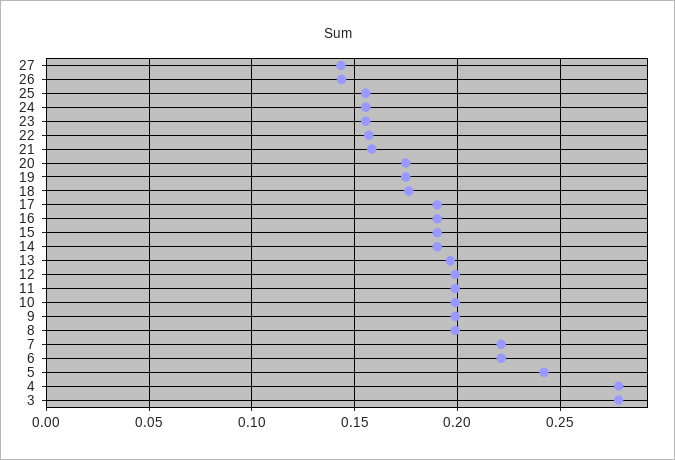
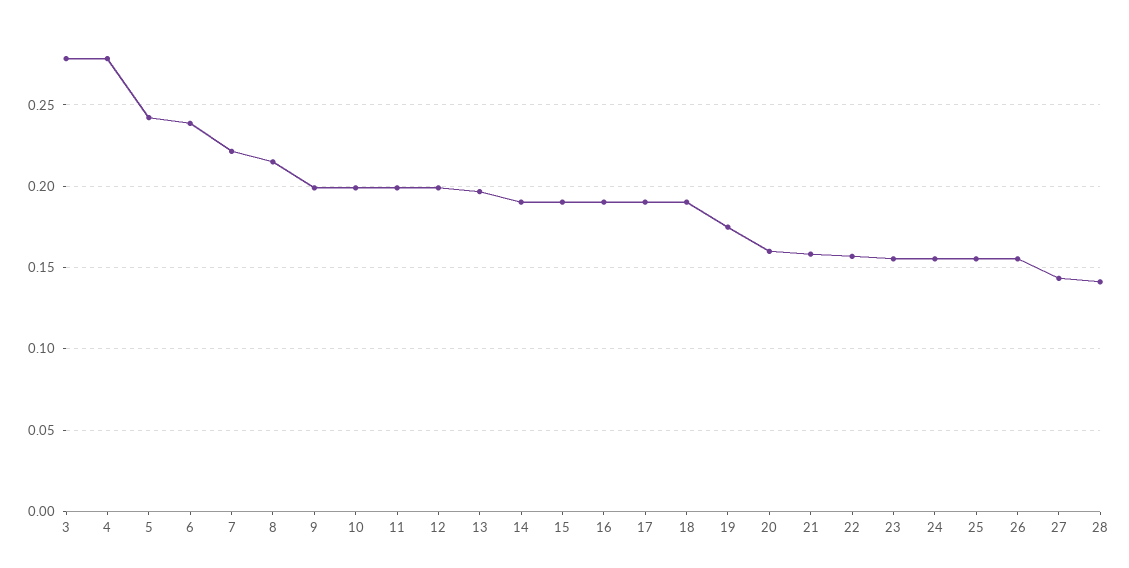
  {
    "27": 0.145,
-   "26": 0.145,
+   "26": 0.155,
    "25": 0.155,
    "24": 0.155,
    "23": 0.155,
    "22": 0.155,
    "21": 0.16,
-   "20": 0.175,
+   "20": 0.16,
    "19": 0.175,
-   "18": 0.175,
+   "18": 0.19,
    "17": 0.19,
    "16": 0.19,
    "15": 0.19,
    "14": 0.19,
    "13": 0.195,
    "12": 0.2,
    "11": 0.2,
    "10": 0.2,
    "9": 0.2,
-   "8": 0.2,
+   "8": 0.215,
    "7": 0.22,
-   "6": 0.22,
+   "6": 0.24,
    "5": 0.24,
    "4": 0.28,
-   "3": 0.28
+   "3": 0.28,
+   "28": 0.14
  }

